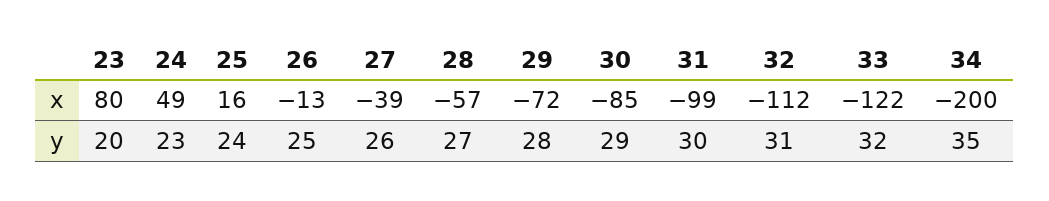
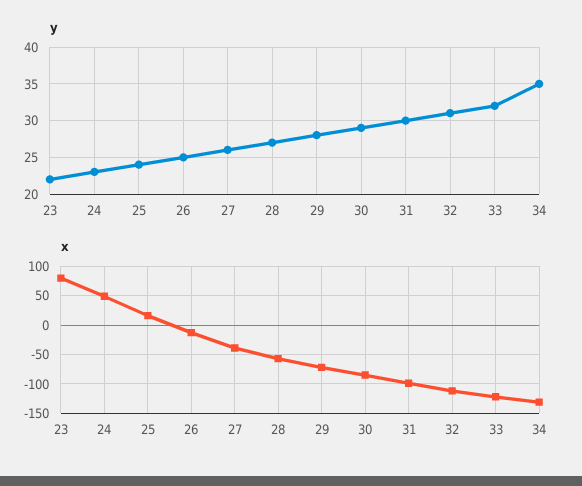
  {
    "x": {
      "23": 80,
      "24": 49,
      "25": 16,
      "26": -13,
      "27": -39,
      "28": -57,
      "29": -72,
      "30": -85,
      "31": -99,
      "32": -112,
      "33": -122,
-     "34": -200
+     "34": -125
    },
    "y": {
-     "23": 20,
+     "23": 22,
      "24": 23,
      "25": 24,
      "26": 25,
      "27": 26,
      "28": 27,
      "29": 28,
      "30": 29,
      "31": 30,
      "32": 31,
      "33": 32,
      "34": 35
    }
  }

